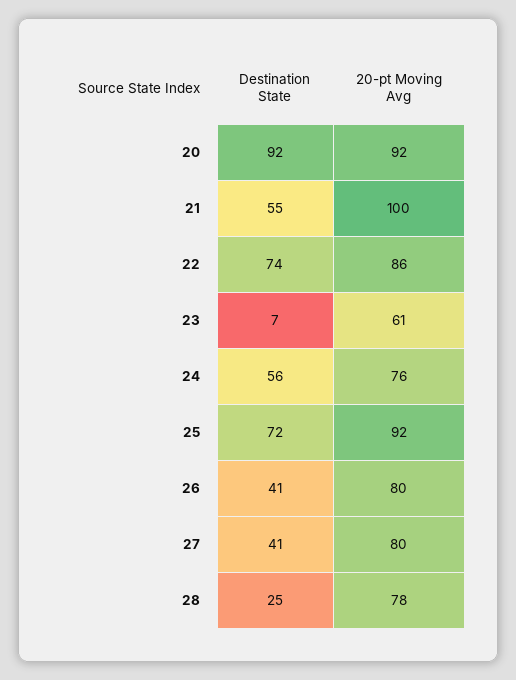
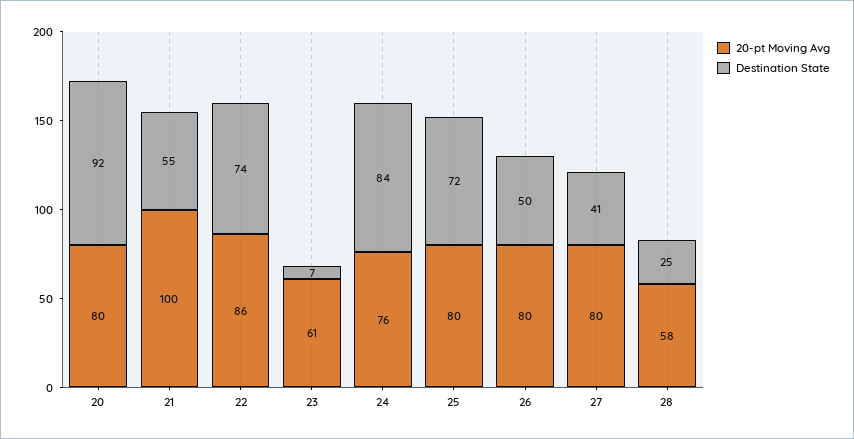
  {
    "Destination State": {
      "20": 92,
      "21": 55,
      "22": 74,
      "23": 7,
-     "24": 56,
+     "24": 84,
      "25": 72,
-     "26": 41,
+     "26": 50,
      "27": 41,
      "28": 25
    },
    "20-pt Moving Avg": {
-     "20": 92,
+     "20": 80,
      "21": 100,
      "22": 86,
      "23": 61,
      "24": 76,
-     "25": 92,
+     "25": 80,
      "26": 80,
      "27": 80,
-     "28": 78
+     "28": 58
    }
  }

